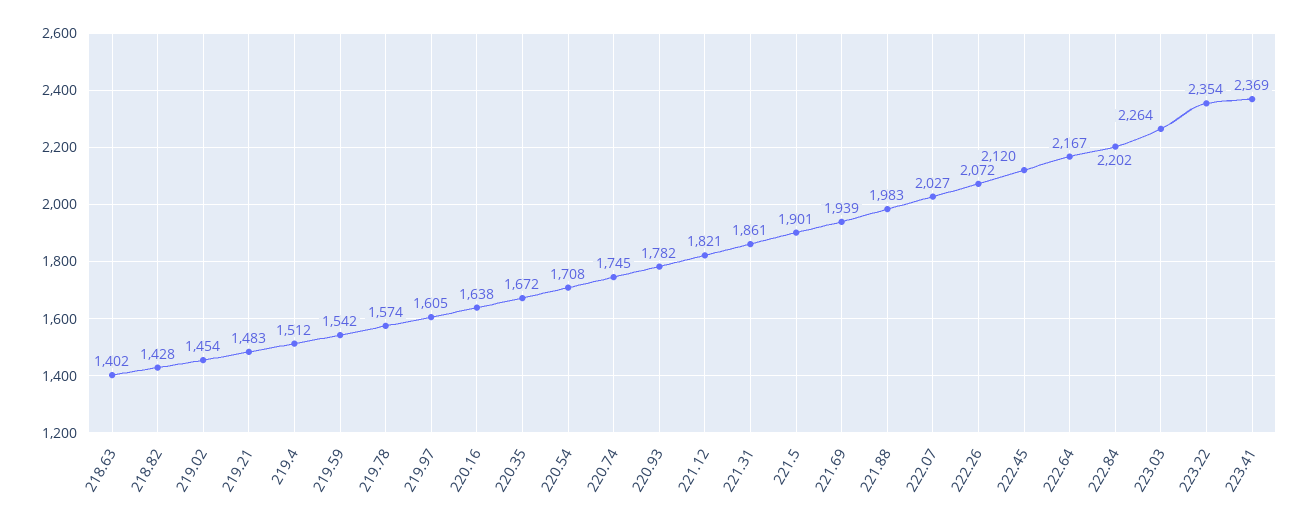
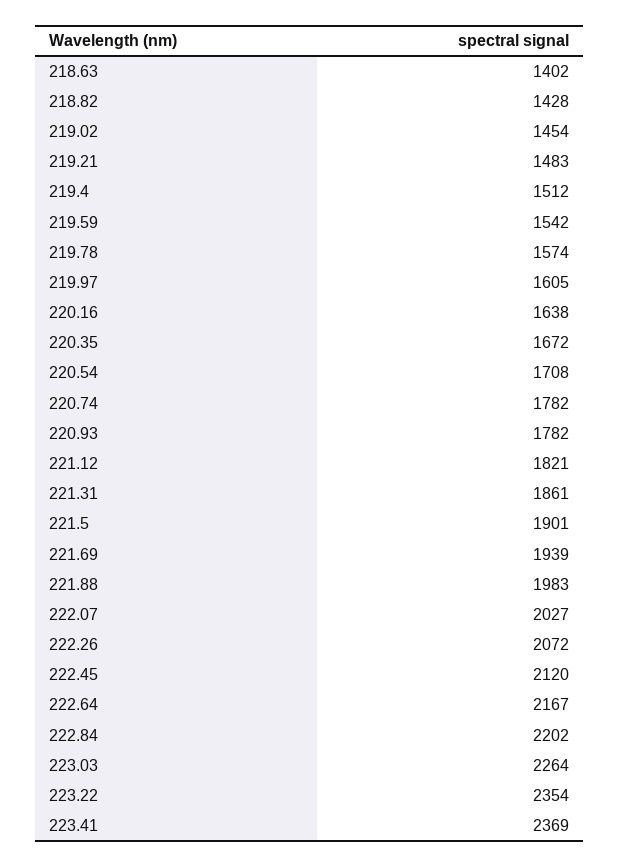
  {
    "218.63": 1402,
    "218.82": 1428,
    "219.02": 1454,
    "219.21": 1483,
    "219.4": 1512,
    "219.59": 1542,
    "219.78": 1574,
    "219.97": 1605,
    "220.16": 1638,
    "220.35": 1672,
    "220.54": 1708,
-   "220.74": 1745,
+   "220.74": 1782,
    "220.93": 1782,
    "221.12": 1821,
    "221.31": 1861,
    "221.5": 1901,
    "221.69": 1939,
    "221.88": 1983,
    "222.07": 2027,
    "222.26": 2072,
    "222.45": 2120,
    "222.64": 2167,
    "222.84": 2202,
    "223.03": 2264,
    "223.22": 2354,
    "223.41": 2369
  }

